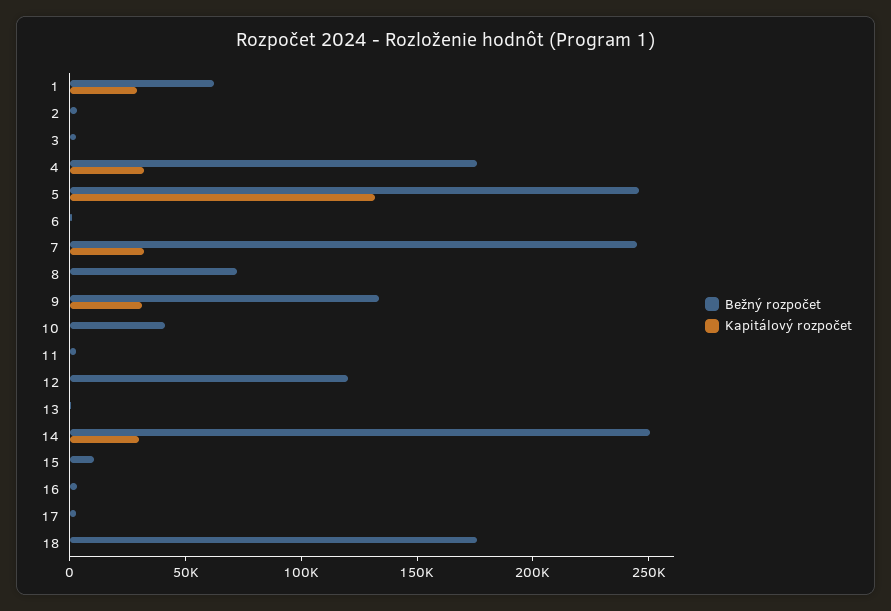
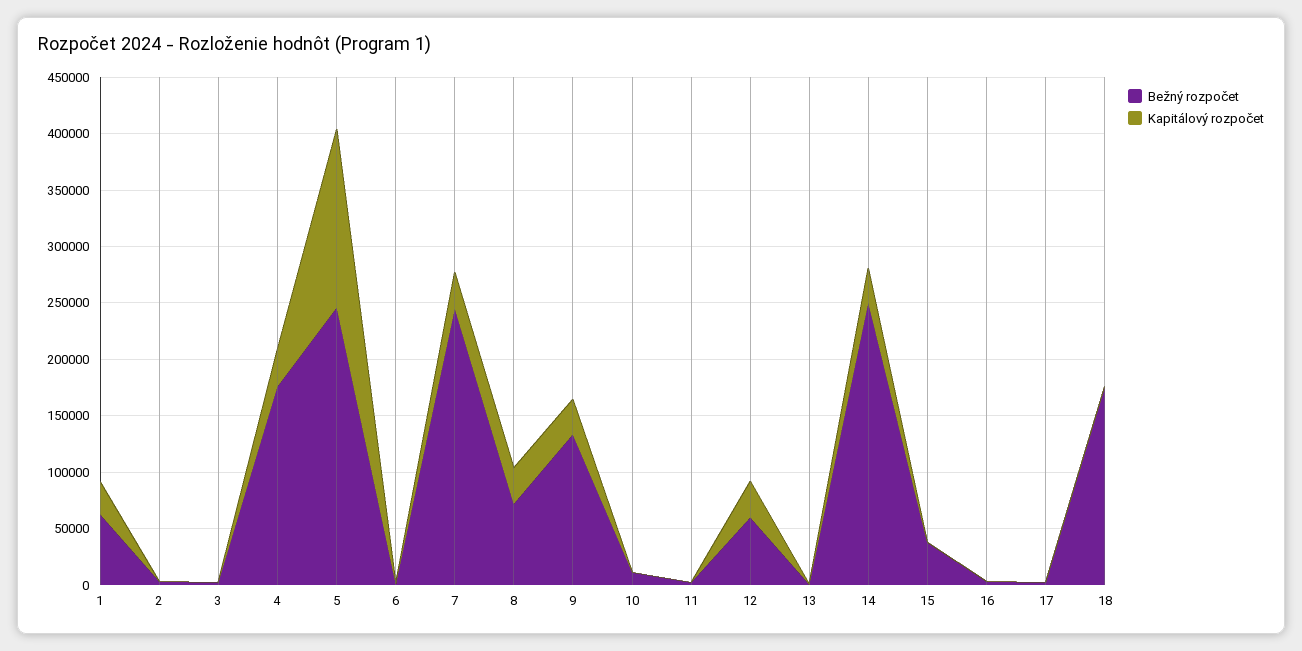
  {
    "Bežný rozpočet": {
      "1": 60000,
      "2": 0,
      "3": 0,
      "4": 180000,
      "5": 250000,
      "6": 0,
      "7": 250000,
      "8": 70000,
      "9": 130000,
-     "10": 40000,
+     "10": 10000,
      "11": 0,
-     "12": 120000,
+     "12": 60000,
      "13": 0,
      "14": 250000,
-     "15": 10000,
+     "15": 40000,
      "16": 0,
      "17": 0,
      "18": 180000
    },
    "Kapitálový rozpočet": {
      "1": 30000,
      "2": 0,
      "3": 0,
      "4": 30000,
-     "5": 130000,
+     "5": 160000,
      "6": 0,
      "7": 30000,
-     "8": 0,
+     "8": 30000,
      "9": 30000,
      "10": 0,
      "11": 0,
-     "12": 0,
+     "12": 30000,
      "13": 0,
      "14": 30000,
      "15": 0,
      "16": 0,
      "17": 0,
      "18": 0
    }
  }

